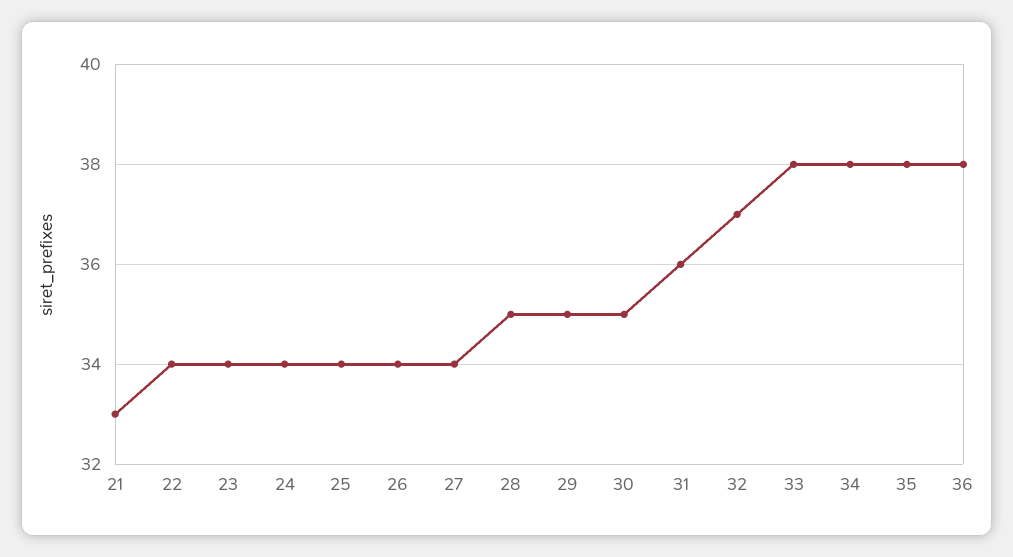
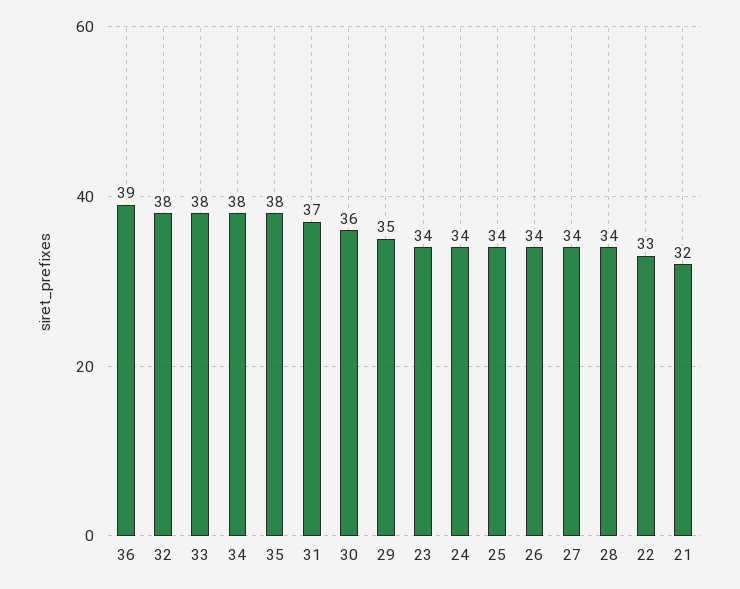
  {
-   "21": 33,
+   "21": 32,
-   "22": 34,
+   "22": 33,
    "23": 34,
    "24": 34,
    "25": 34,
    "26": 34,
    "27": 34,
-   "28": 35,
+   "28": 34,
    "29": 35,
-   "30": 35,
+   "30": 36,
-   "31": 36,
+   "31": 37,
-   "32": 37,
+   "32": 38,
    "33": 38,
    "34": 38,
    "35": 38,
-   "36": 38
+   "36": 39
  }

